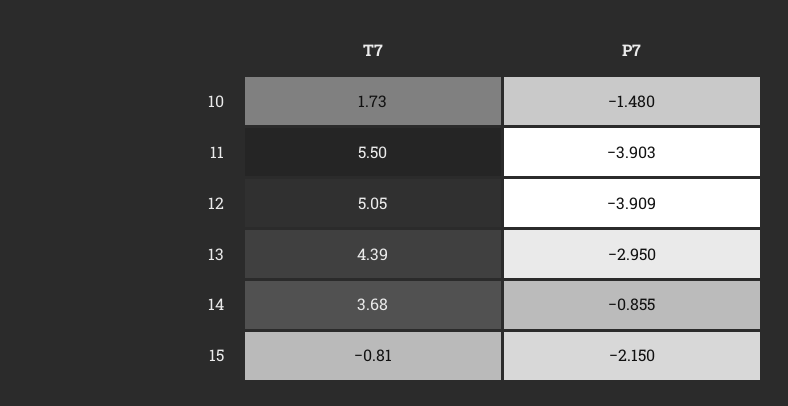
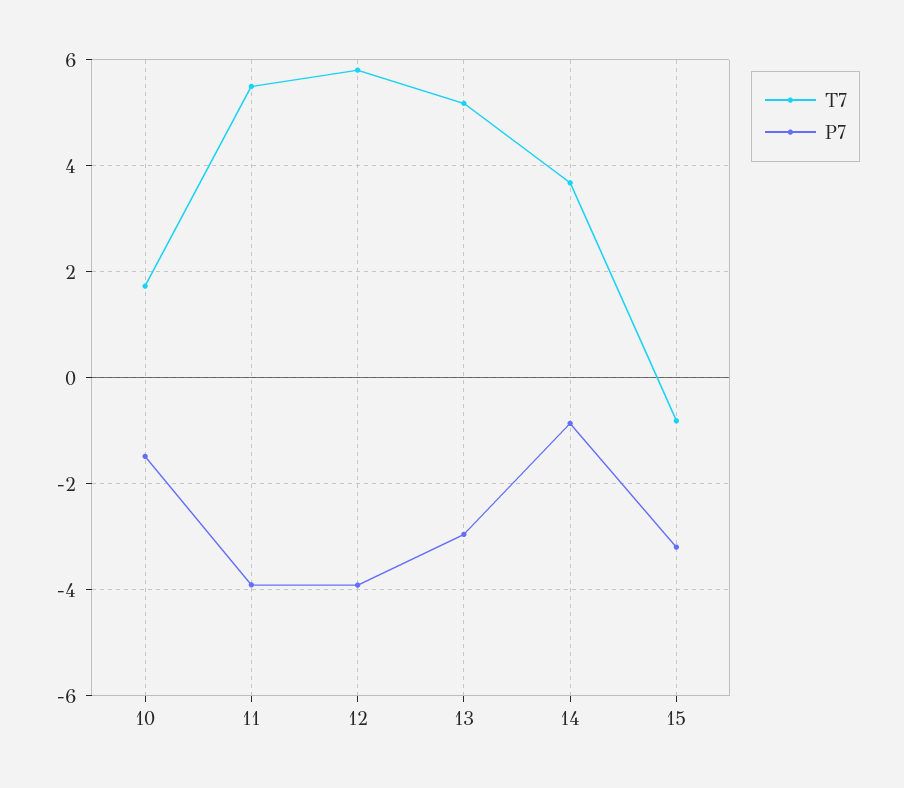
  {
    "T7": {
      "10": 1.73,
      "11": 5.5,
-     "12": 5.05,
+     "12": 5.8,
-     "13": 4.39,
+     "13": 5.2,
      "14": 3.68,
      "15": -0.81
    },
    "P7": {
      "10": -1.48,
      "11": -3.903,
      "12": -3.909,
      "13": -2.95,
      "14": -0.855,
-     "15": -2.15
+     "15": -3.2
    }
  }

